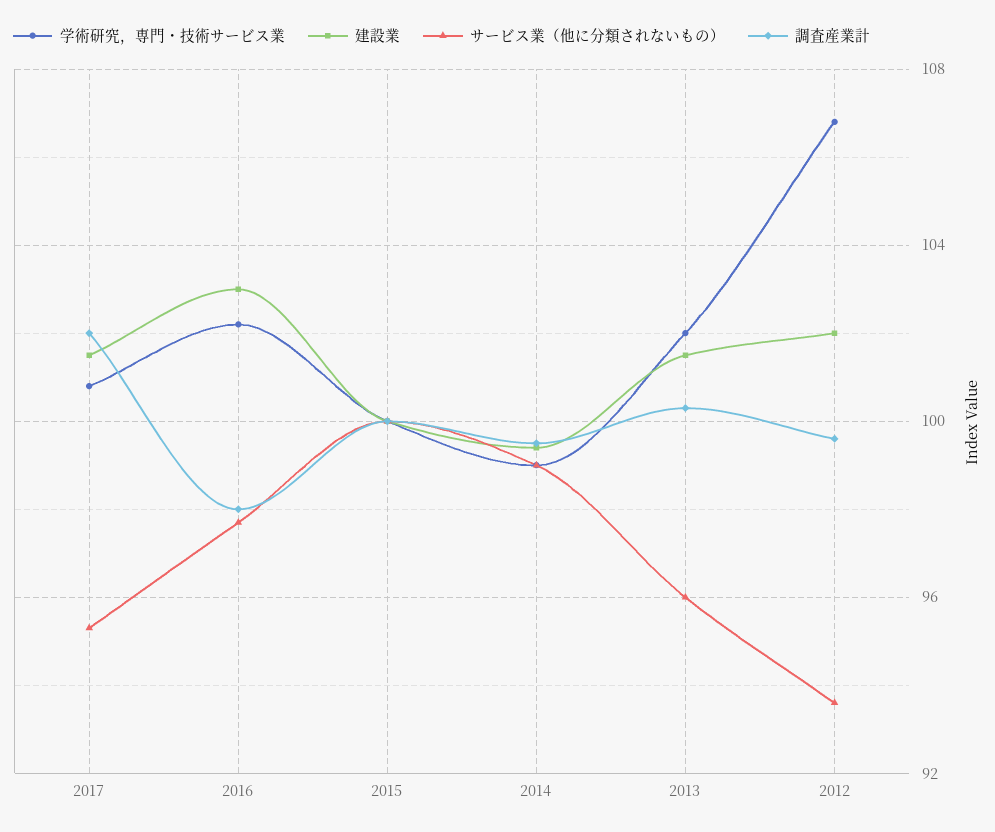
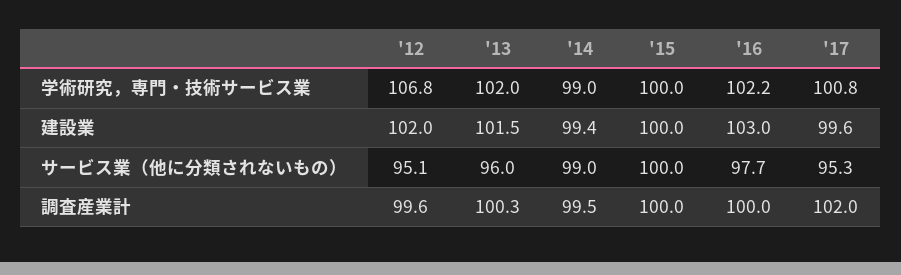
  {
    "学術研究，専門・技術サービス業": {
      "2017": 100.8,
      "2016": 102.2,
      "2015": 100,
      "2014": 99,
      "2013": 102,
      "2012": 106.8
    },
    "建設業": {
-     "2017": 101.5,
+     "2017": 99.6,
      "2016": 103,
      "2015": 100,
      "2014": 99.4,
      "2013": 101.5,
      "2012": 102
    },
    "サービス業（他に分類されないもの）": {
      "2017": 95.3,
      "2016": 97.7,
      "2015": 100,
      "2014": 99,
      "2013": 96,
-     "2012": 93.5
+     "2012": 95.1
    },
    "調査産業計": {
      "2017": 102,
-     "2016": 98,
+     "2016": 100,
      "2015": 100,
      "2014": 99.5,
      "2013": 100.3,
      "2012": 99.6
    }
  }

